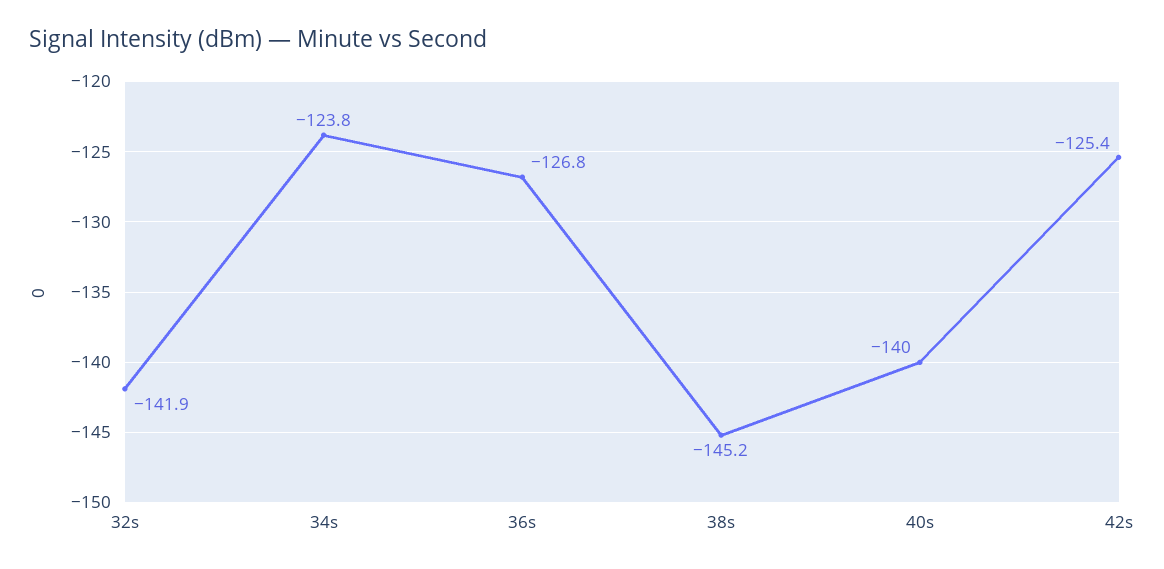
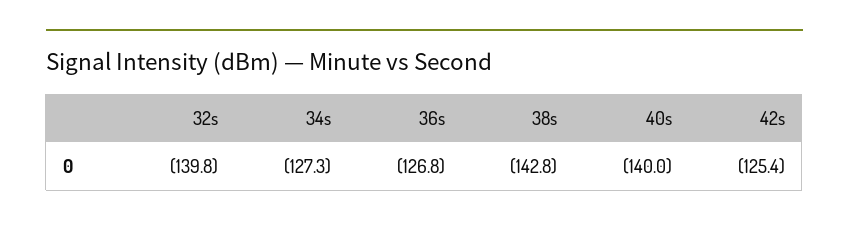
  {
-   "32s": -141.9,
+   "32s": -139.8,
-   "34s": -123.8,
+   "34s": -127.3,
    "36s": -126.8,
-   "38s": -145.2,
+   "38s": -142.8,
    "40s": -140,
    "42s": -125.4
  }

